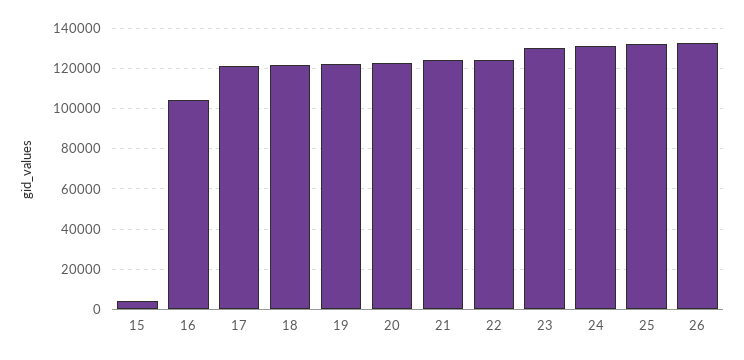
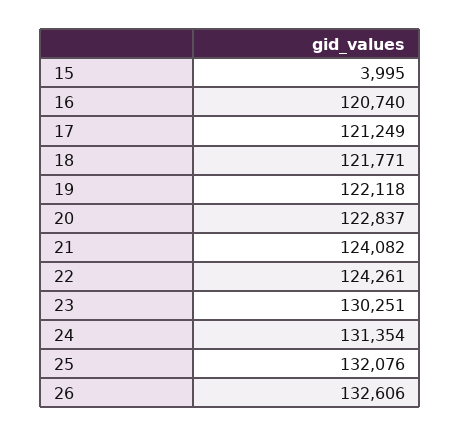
  {
    "15": 3995,
-   "16": 105000,
+   "16": 120740,
    "17": 121249,
    "18": 121771,
    "19": 122118,
    "20": 122837,
    "21": 124082,
    "22": 124261,
    "23": 130251,
    "24": 131354,
    "25": 132076,
    "26": 132606
  }

